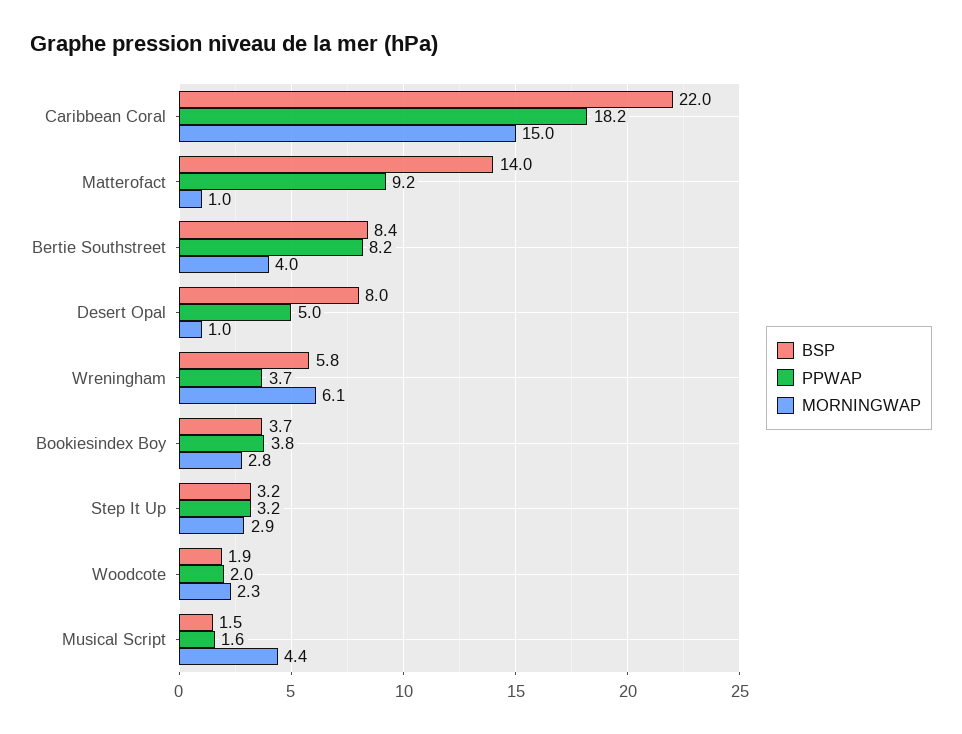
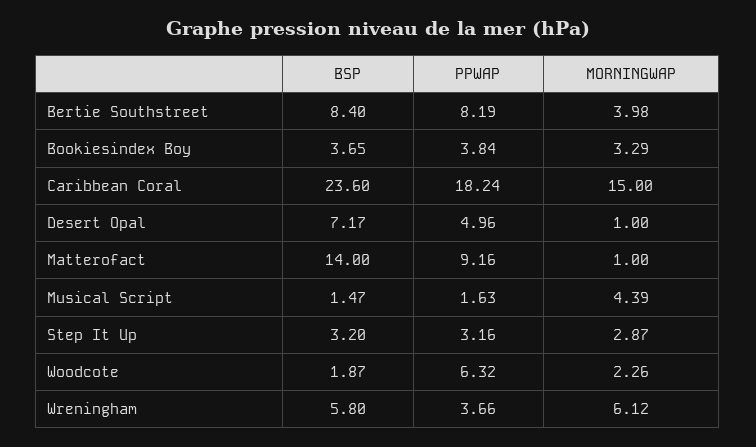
  {
    "BSP": {
-     "Caribbean Coral": 22,
+     "Caribbean Coral": 23.6,
      "Matterofact": 14,
      "Bertie Southstreet": 8.4,
-     "Desert Opal": 8,
+     "Desert Opal": 7.17,
      "Wreningham": 5.8,
      "Bookiesindex Boy": 3.65,
      "Step It Up": 3.2,
      "Woodcote": 1.87,
      "Musical Script": 1.47
    },
    "PPWAP": {
      "Caribbean Coral": 18.24,
      "Matterofact": 9.16,
      "Bertie Southstreet": 8.19,
      "Desert Opal": 4.96,
      "Wreningham": 3.66,
      "Bookiesindex Boy": 3.84,
      "Step It Up": 3.16,
-     "Woodcote": 2,
+     "Woodcote": 6.32,
      "Musical Script": 1.63
    },
    "MORNINGWAP": {
      "Caribbean Coral": 15,
      "Matterofact": 1,
      "Bertie Southstreet": 3.98,
      "Desert Opal": 1,
      "Wreningham": 6.12,
-     "Bookiesindex Boy": 2.8,
+     "Bookiesindex Boy": 3.29,
      "Step It Up": 2.87,
      "Woodcote": 2.26,
      "Musical Script": 4.39
    }
  }

